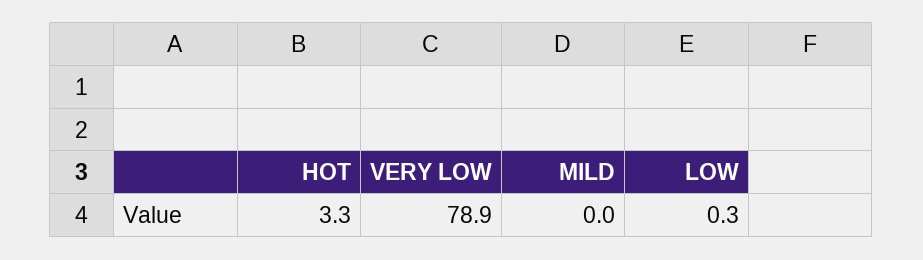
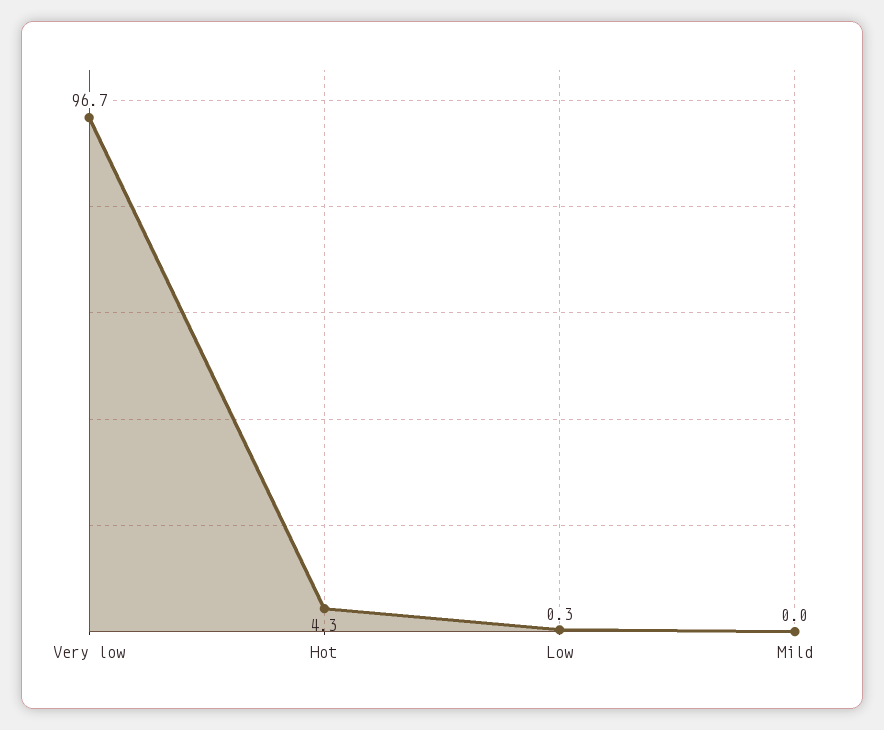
  {
-   "HOT": 3.3,
+   "HOT": 4.3,
-   "VERY LOW": 78.9,
+   "VERY LOW": 96.7,
    "MILD": 0,
    "LOW": 0.3
  }

